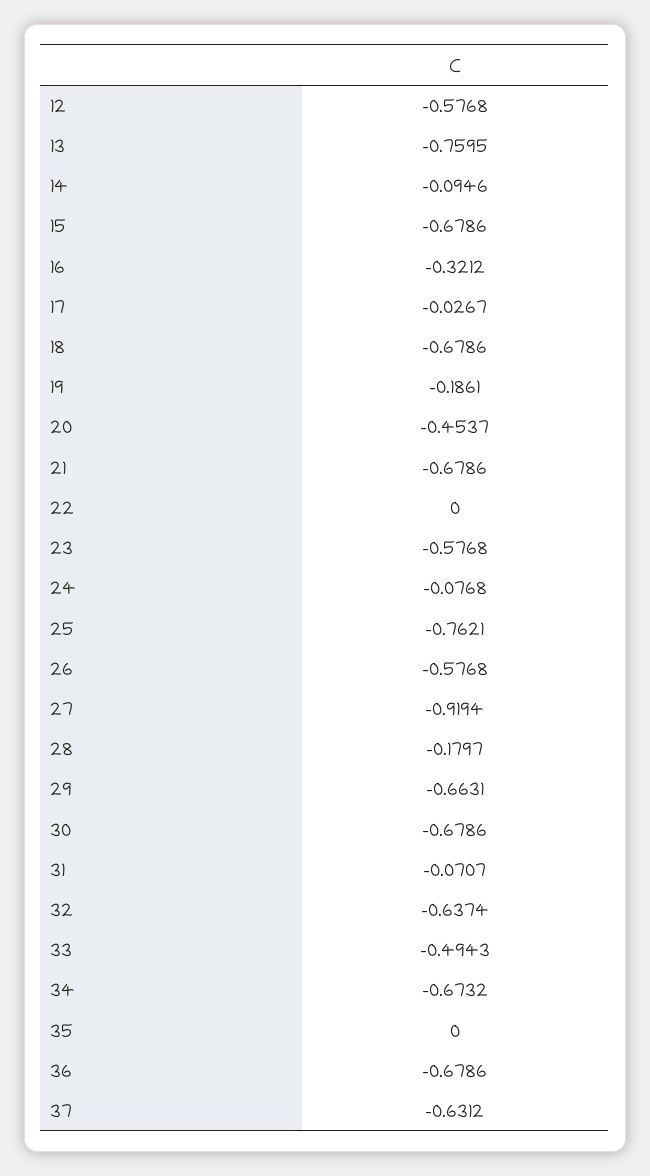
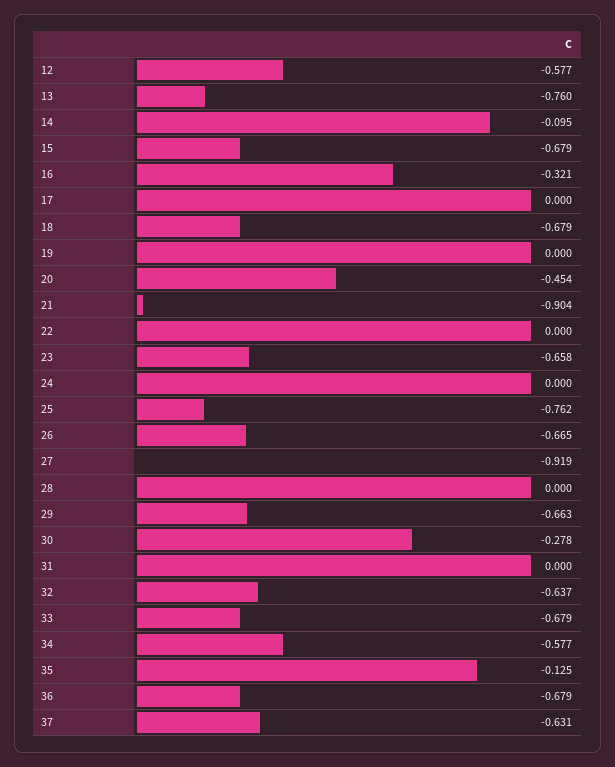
  {
    "12": -0.5768,
    "13": -0.7595,
    "14": -0.0946,
    "15": -0.6786,
    "16": -0.3212,
-   "17": -0.0267,
+   "17": 0,
    "18": -0.6786,
-   "19": -0.1861,
+   "19": 0,
    "20": -0.4537,
-   "21": -0.6786,
+   "21": -0.904,
    "22": 0,
-   "23": -0.5768,
+   "23": -0.658,
-   "24": -0.0768,
+   "24": 0,
    "25": -0.7621,
-   "26": -0.5768,
+   "26": -0.665,
    "27": -0.9194,
-   "28": -0.1797,
+   "28": 0,
    "29": -0.6631,
-   "30": -0.6786,
+   "30": -0.278,
-   "31": -0.0707,
+   "31": 0,
    "32": -0.6374,
-   "33": -0.4943,
+   "33": -0.679,
-   "34": -0.6732,
+   "34": -0.577,
-   "35": 0,
+   "35": -0.125,
    "36": -0.6786,
    "37": -0.6312
  }

